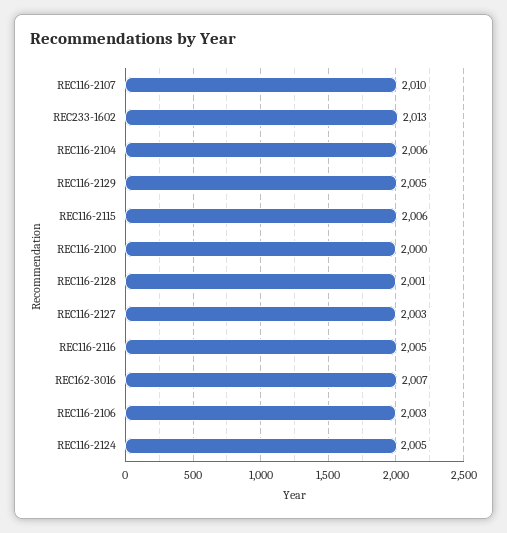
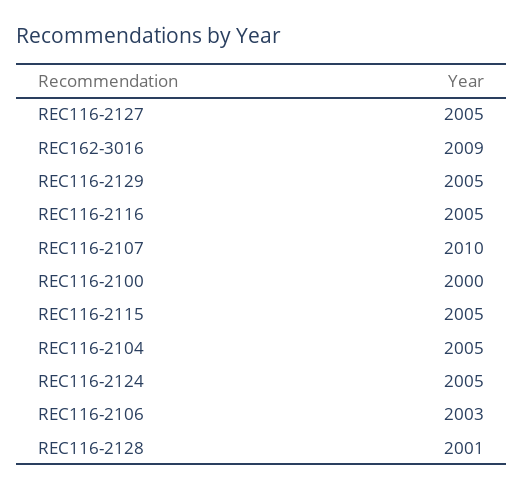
  {
    "REC116-2107": 2010,
-   "REC233-1602": 2013,
-   "REC116-2104": 2006,
+   "REC116-2104": 2005,
    "REC116-2129": 2005,
-   "REC116-2115": 2006,
+   "REC116-2115": 2005,
    "REC116-2100": 2000,
    "REC116-2128": 2001,
-   "REC116-2127": 2003,
+   "REC116-2127": 2005,
    "REC116-2116": 2005,
-   "REC162-3016": 2007,
+   "REC162-3016": 2009,
    "REC116-2106": 2003,
    "REC116-2124": 2005
  }

